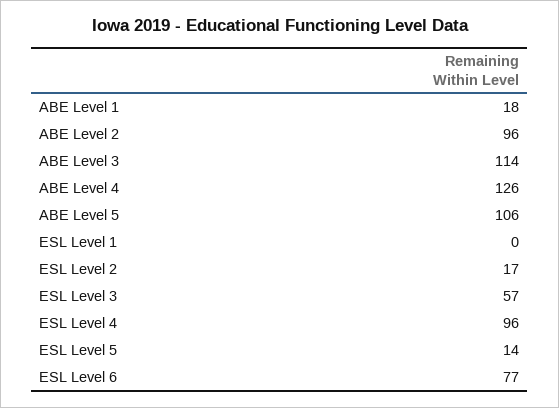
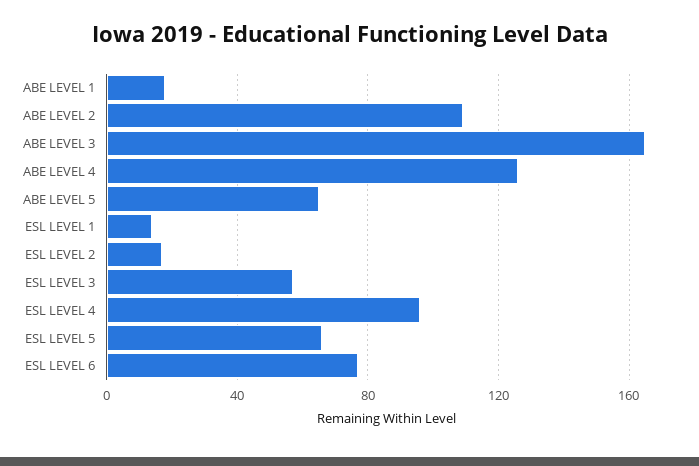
  {
    "ABE Level 1": 18,
-   "ABE Level 2": 96,
+   "ABE Level 2": 110,
-   "ABE Level 3": 114,
+   "ABE Level 3": 165,
    "ABE Level 4": 126,
-   "ABE Level 5": 106,
+   "ABE Level 5": 65,
-   "ESL Level 1": 0,
+   "ESL Level 1": 15,
    "ESL Level 2": 17,
    "ESL Level 3": 57,
    "ESL Level 4": 96,
-   "ESL Level 5": 14,
+   "ESL Level 5": 65,
    "ESL Level 6": 77
  }

